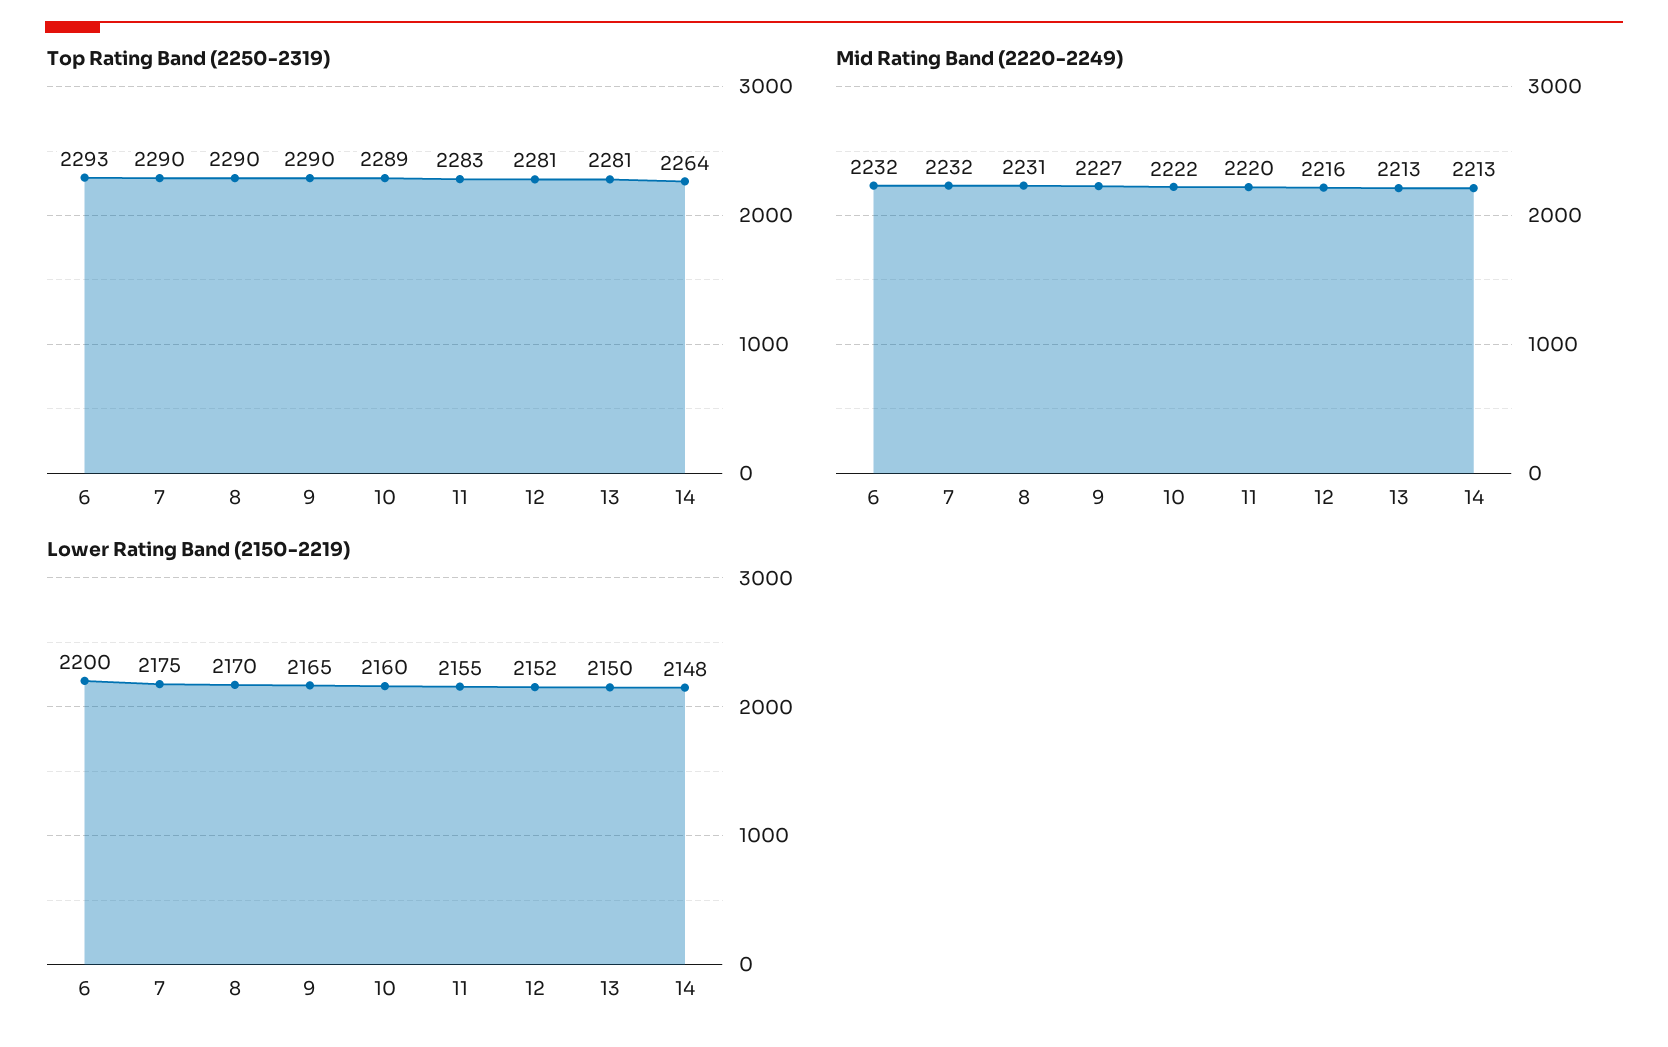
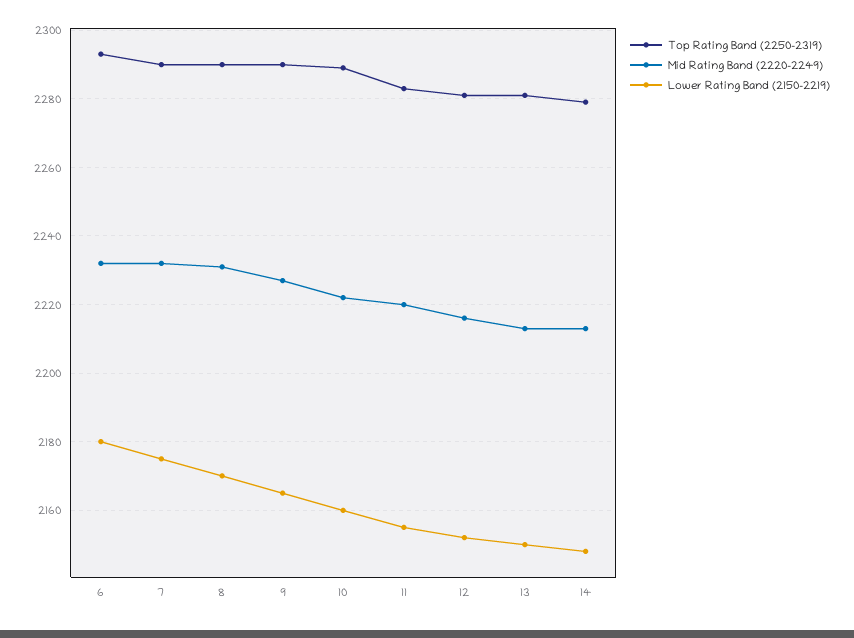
  {
    "Top Rating Band (2250-2319)": {
      "6": 2293,
      "7": 2290,
      "8": 2290,
      "9": 2290,
      "10": 2289,
      "11": 2283,
      "12": 2281,
      "13": 2281,
-     "14": 2264
+     "14": 2280
    },
    "Mid Rating Band (2220-2249)": {
      "6": 2232,
      "7": 2232,
      "8": 2231,
      "9": 2227,
      "10": 2222,
      "11": 2220,
      "12": 2216,
      "13": 2213,
      "14": 2213
    },
    "Lower Rating Band (2150-2219)": {
-     "6": 2200,
+     "6": 2180,
      "7": 2175,
      "8": 2170,
      "9": 2165,
      "10": 2160,
      "11": 2155,
      "12": 2152,
      "13": 2150,
      "14": 2148
    }
  }

